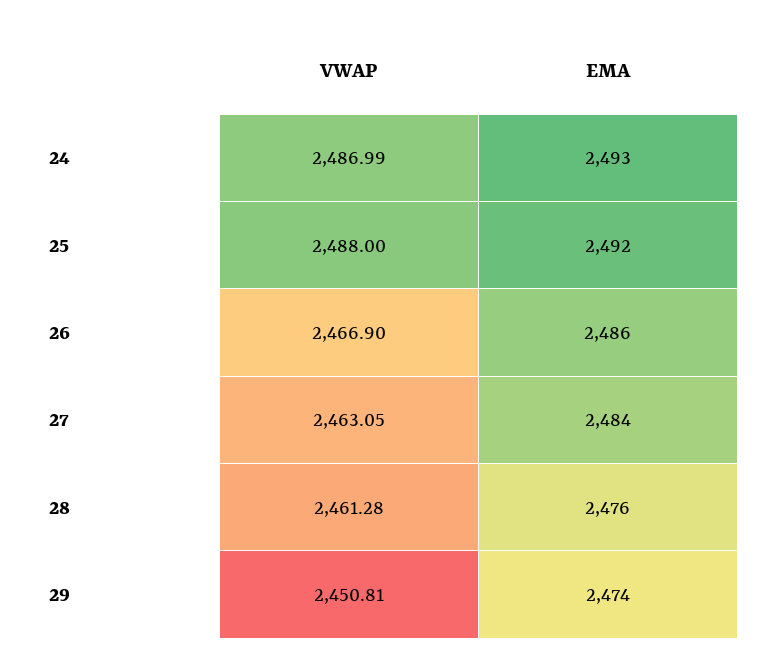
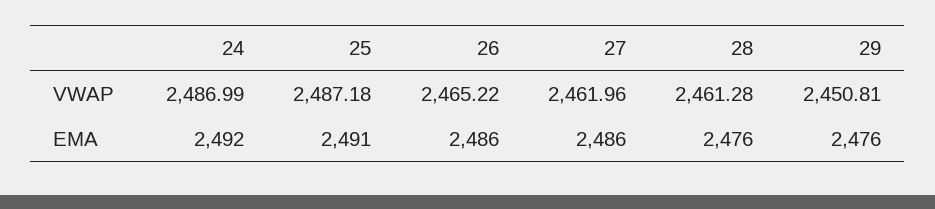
  {
    "VWAP": {
      "24": 2486.99,
-     "25": 2488,
+     "25": 2487.18,
-     "26": 2466.9,
+     "26": 2465.22,
-     "27": 2463.05,
+     "27": 2461.96,
      "28": 2461.28,
      "29": 2450.81
    },
    "EMA": {
-     "24": 2493,
+     "24": 2492,
-     "25": 2492,
+     "25": 2491,
      "26": 2486,
-     "27": 2484,
+     "27": 2486,
      "28": 2476,
-     "29": 2474
+     "29": 2476
    }
  }

